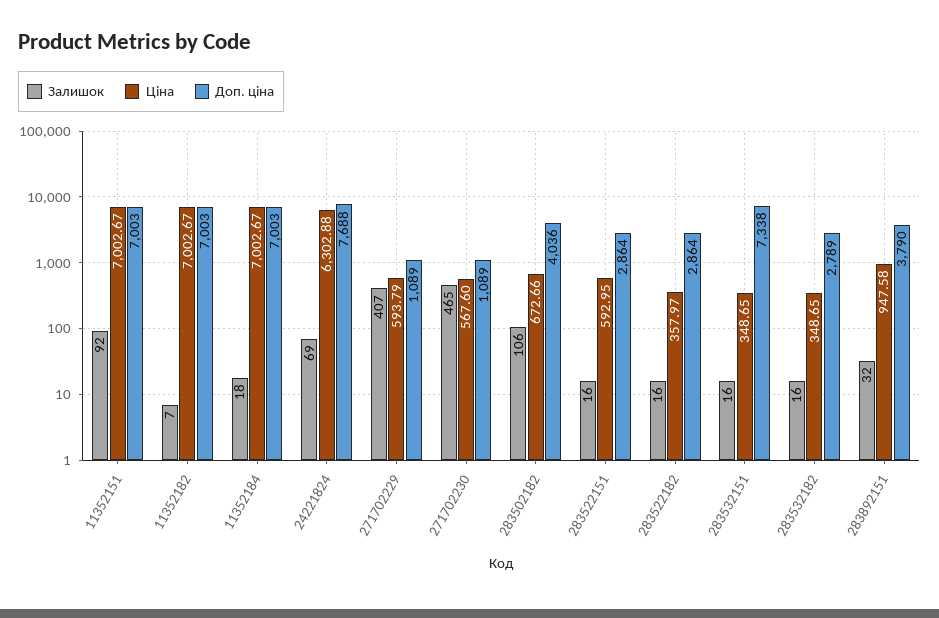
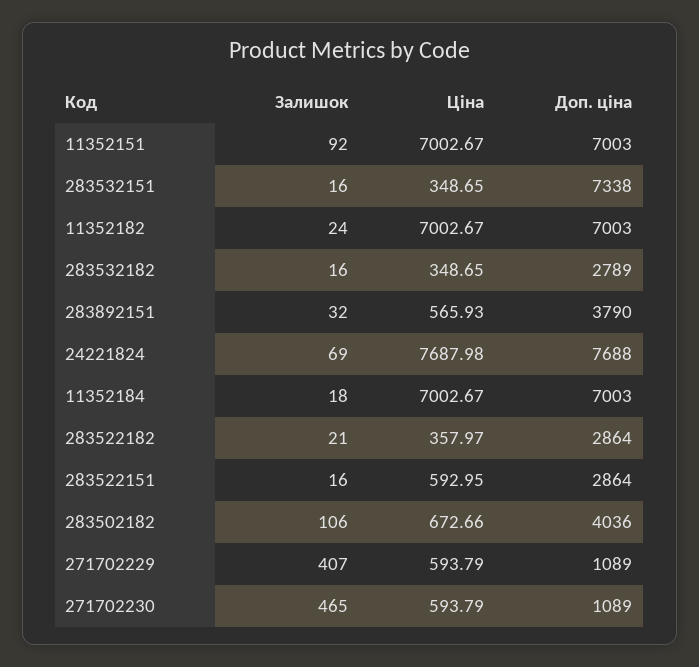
  {
    "Залишок": {
      "11352151": 92,
-     "11352182": 7,
+     "11352182": 24,
      "11352184": 18,
      "24221824": 69,
      "271702229": 407,
      "271702230": 465,
      "283502182": 106,
      "283522151": 16,
-     "283522182": 16,
+     "283522182": 21,
      "283532151": 16,
      "283532182": 16,
      "283892151": 32
    },
    "Ціна": {
      "11352151": 7002.67,
      "11352182": 7002.67,
      "11352184": 7002.67,
-     "24221824": 6302.88,
+     "24221824": 7687.98,
      "271702229": 593.79,
-     "271702230": 567.6,
+     "271702230": 593.79,
      "283502182": 672.66,
      "283522151": 592.95,
      "283522182": 357.97,
      "283532151": 348.65,
      "283532182": 348.65,
-     "283892151": 947.58
+     "283892151": 565.93
    },
    "Доп. ціна": {
      "11352151": 7003,
      "11352182": 7003,
      "11352184": 7003,
      "24221824": 7688,
      "271702229": 1089,
      "271702230": 1089,
      "283502182": 4036,
      "283522151": 2864,
      "283522182": 2864,
      "283532151": 7338,
      "283532182": 2789,
      "283892151": 3790
    }
  }

